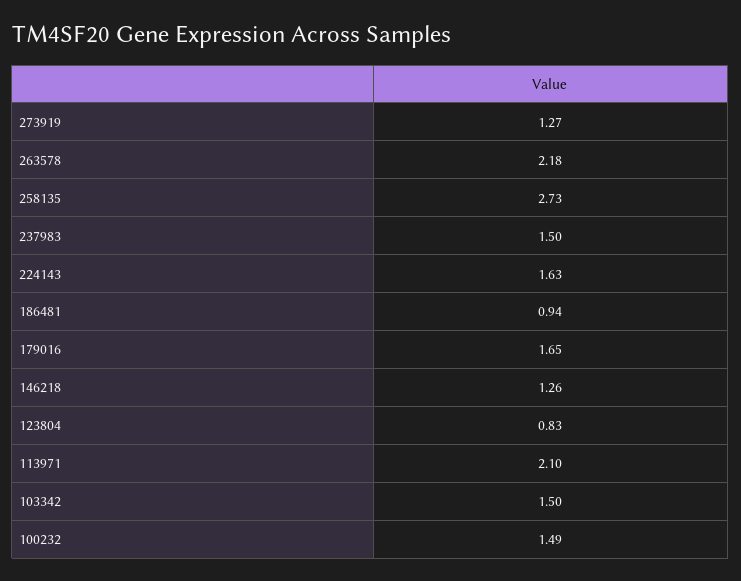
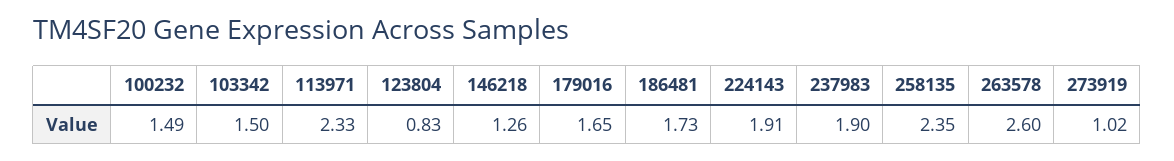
  {
-   "273919": 1.27,
+   "273919": 1.02,
-   "263578": 2.18,
+   "263578": 2.6,
-   "258135": 2.73,
+   "258135": 2.35,
-   "237983": 1.5,
+   "237983": 1.9,
-   "224143": 1.63,
+   "224143": 1.91,
-   "186481": 0.94,
+   "186481": 1.73,
    "179016": 1.65,
    "146218": 1.26,
    "123804": 0.83,
-   "113971": 2.1,
+   "113971": 2.33,
    "103342": 1.5,
    "100232": 1.49
  }

